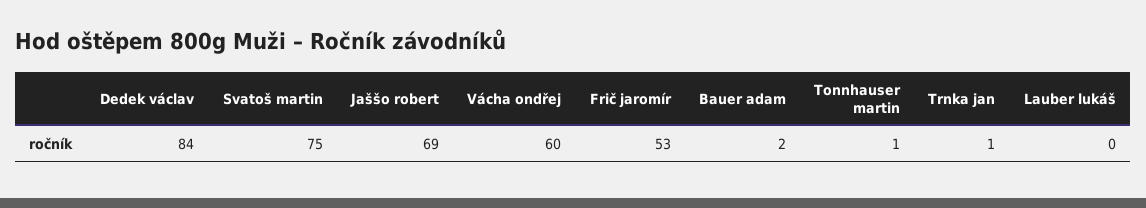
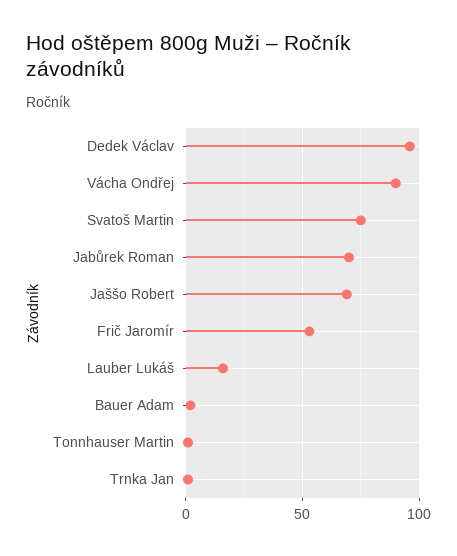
  {
-   "Dedek václav": 84,
+   "Dedek václav": 95,
    "Svatoš martin": 75,
    "Jaššo robert": 69,
-   "Vácha ondřej": 60,
+   "Vácha ondřej": 90,
    "Frič jaromír": 53,
    "Bauer adam": 2,
    "Tonnhauser martin": 1,
    "Trnka jan": 1,
-   "Lauber lukáš": 0
+   "Lauber lukáš": 15,
+   "Jabůrek Roman": 70
  }

